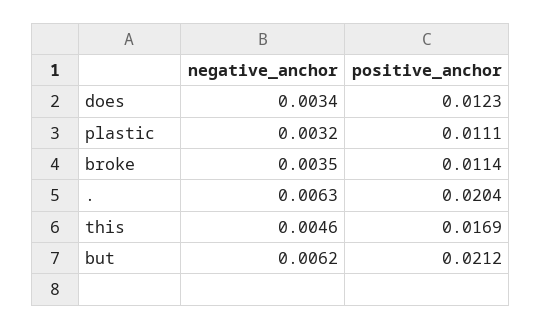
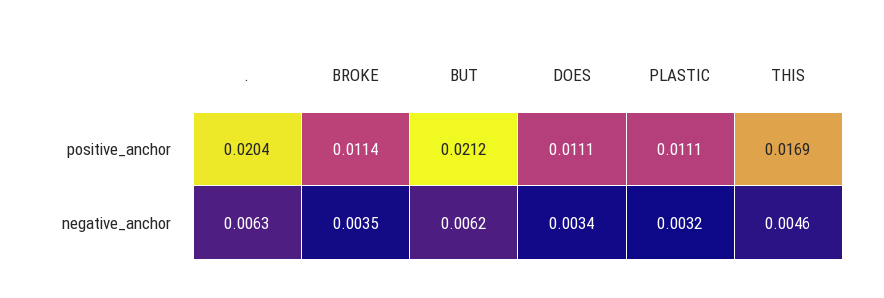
  {
    "negative_anchor": {
      "does": 0.0034,
      "plastic": 0.0032,
      "broke": 0.0035,
      ".": 0.0063,
      "this": 0.0046,
      "but": 0.0062
    },
    "positive_anchor": {
-     "does": 0.0123,
+     "does": 0.0111,
      "plastic": 0.0111,
      "broke": 0.0114,
      ".": 0.0204,
      "this": 0.0169,
      "but": 0.0212
    }
  }

